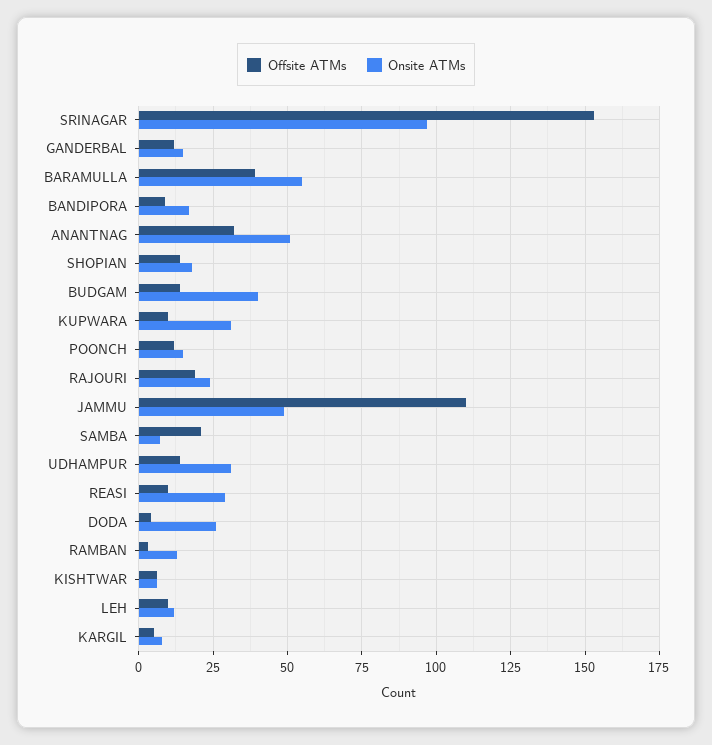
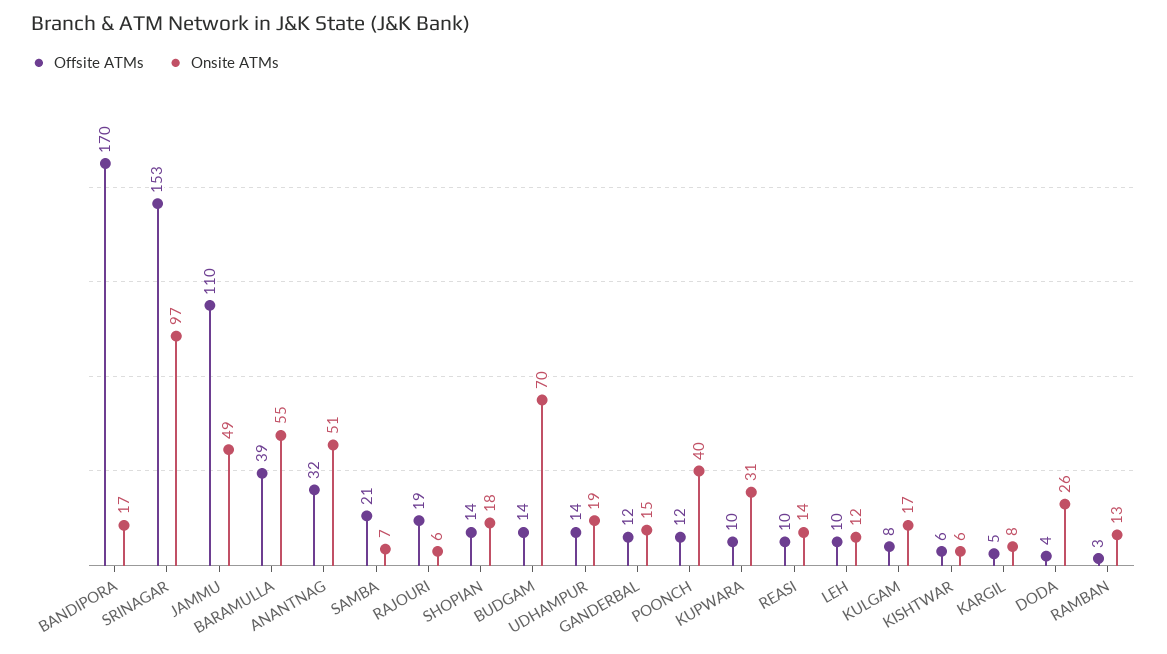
  {
    "Offsite ATMs": {
      "SRINAGAR": 153,
      "GANDERBAL": 12,
      "BARAMULLA": 39,
-     "BANDIPORA": 10,
+     "BANDIPORA": 170,
      "ANANTNAG": 32,
      "SHOPIAN": 14,
      "BUDGAM": 14,
      "KUPWARA": 10,
      "POONCH": 12,
      "RAJOURI": 19,
      "JAMMU": 110,
      "SAMBA": 21,
      "UDHAMPUR": 14,
      "REASI": 10,
      "DODA": 4,
      "RAMBAN": 3,
      "KISHTWAR": 6,
      "LEH": 10,
-     "KARGIL": 5
+     "KARGIL": 5,
+     "KULGAM": 8
    },
    "Onsite ATMs": {
      "SRINAGAR": 97,
      "GANDERBAL": 15,
      "BARAMULLA": 55,
      "BANDIPORA": 17,
      "ANANTNAG": 51,
      "SHOPIAN": 18,
-     "BUDGAM": 40,
+     "BUDGAM": 70,
      "KUPWARA": 31,
-     "POONCH": 15,
+     "POONCH": 40,
-     "RAJOURI": 25,
+     "RAJOURI": 6,
      "JAMMU": 49,
      "SAMBA": 7,
-     "UDHAMPUR": 30,
+     "UDHAMPUR": 19,
-     "REASI": 30,
+     "REASI": 14,
      "DODA": 26,
      "RAMBAN": 13,
      "KISHTWAR": 6,
      "LEH": 12,
-     "KARGIL": 8
+     "KARGIL": 8,
+     "KULGAM": 17
    }
  }

